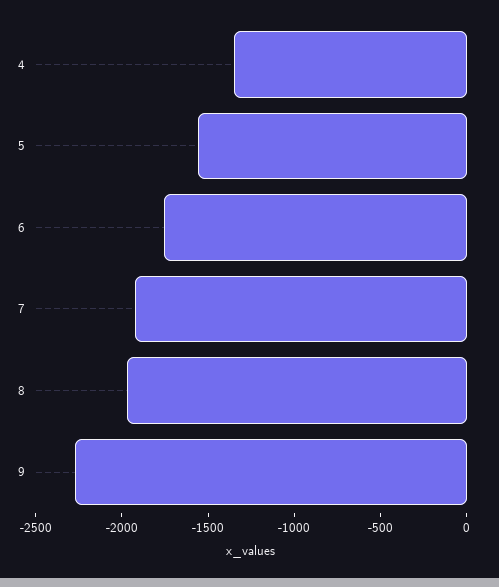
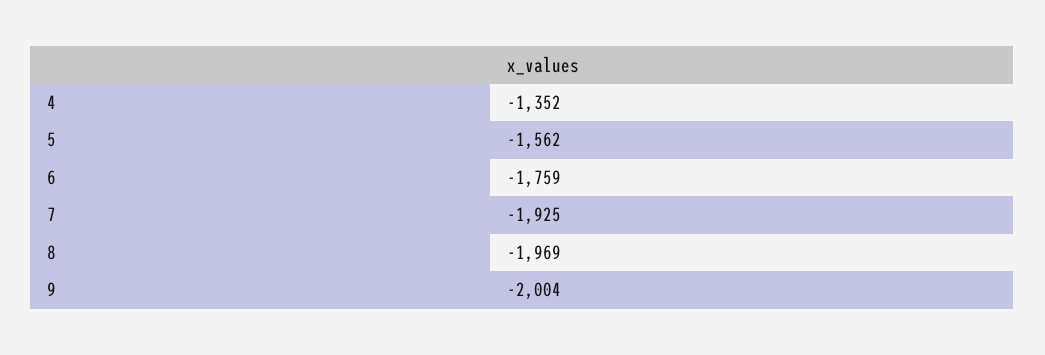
  {
    "4": -1352,
    "5": -1562,
    "6": -1759,
    "7": -1925,
    "8": -1969,
-   "9": -2300
+   "9": -2004
  }

